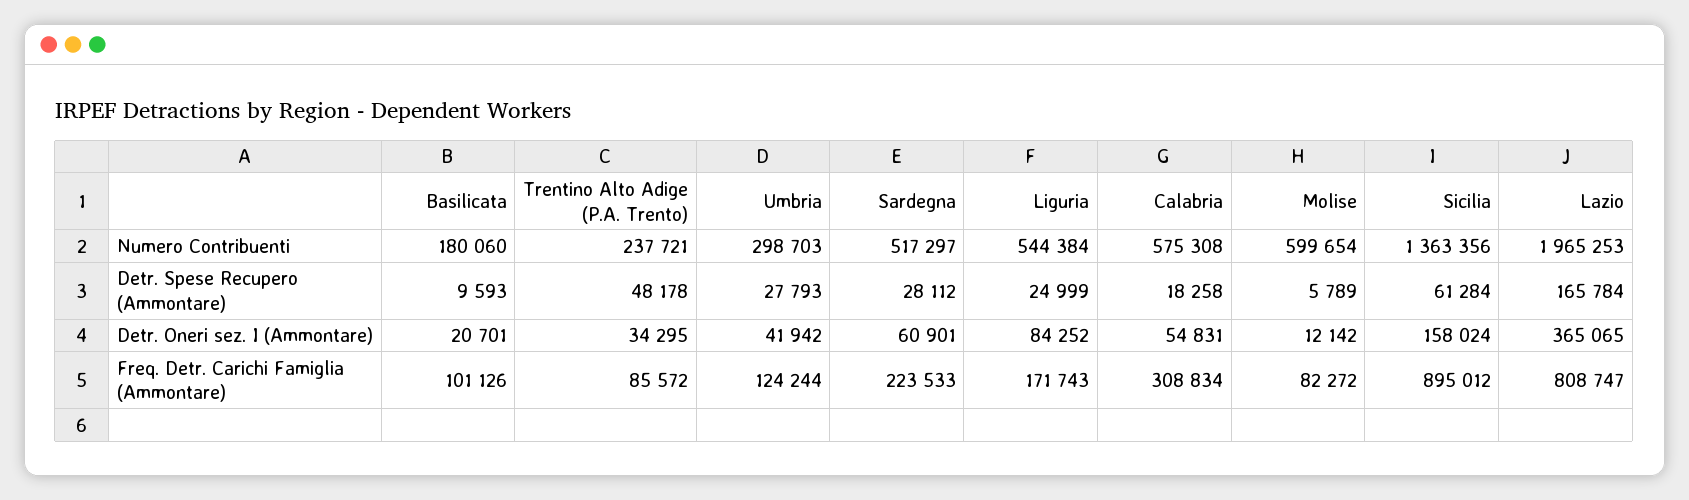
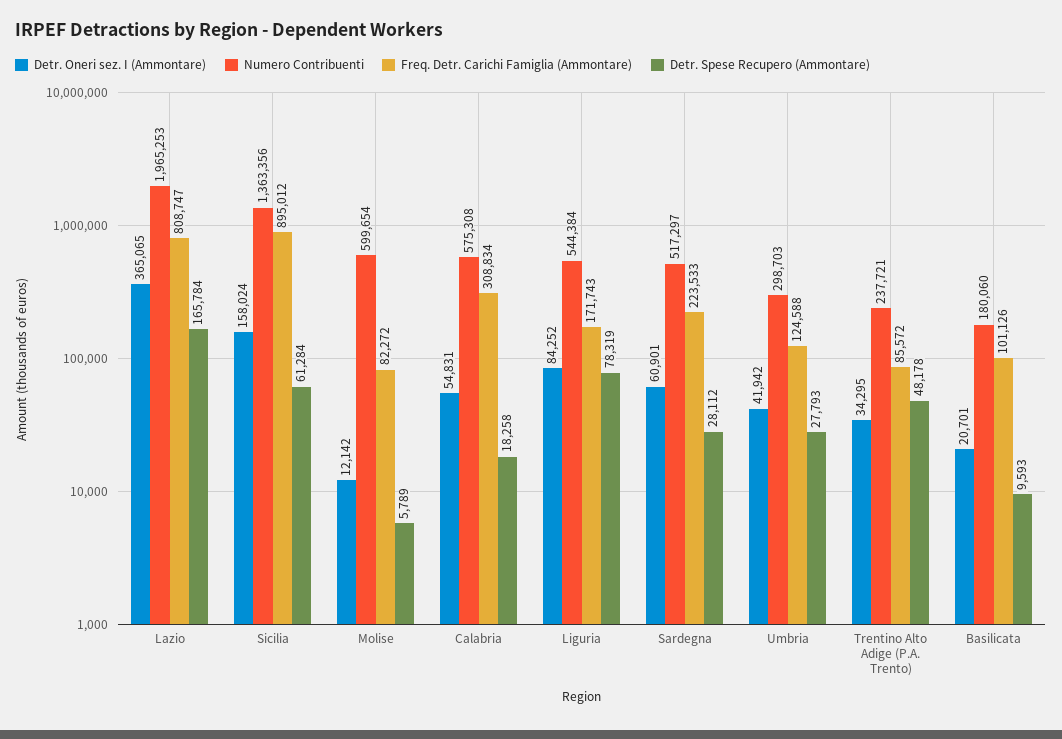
  {
    "Numero Contribuenti": {
      "Basilicata": 180060,
      "Trentino Alto Adige (P.A. Trento)": 237721,
      "Umbria": 298703,
      "Sardegna": 517297,
      "Liguria": 544384,
      "Calabria": 575308,
      "Molise": 599654,
      "Sicilia": 1363356,
      "Lazio": 1965253
    },
    "Detr. Spese Recupero (Ammontare)": {
      "Basilicata": 9593,
      "Trentino Alto Adige (P.A. Trento)": 48178,
      "Umbria": 27793,
      "Sardegna": 28112,
-     "Liguria": 24999,
+     "Liguria": 78319,
      "Calabria": 18258,
      "Molise": 5789,
      "Sicilia": 61284,
      "Lazio": 165784
    },
    "Detr. Oneri sez. I (Ammontare)": {
      "Basilicata": 20701,
      "Trentino Alto Adige (P.A. Trento)": 34295,
      "Umbria": 41942,
      "Sardegna": 60901,
      "Liguria": 84252,
      "Calabria": 54831,
      "Molise": 12142,
      "Sicilia": 158024,
      "Lazio": 365065
    },
    "Freq. Detr. Carichi Famiglia (Ammontare)": {
      "Basilicata": 101126,
      "Trentino Alto Adige (P.A. Trento)": 85572,
-     "Umbria": 124244,
+     "Umbria": 124588,
      "Sardegna": 223533,
      "Liguria": 171743,
      "Calabria": 308834,
      "Molise": 82272,
      "Sicilia": 895012,
      "Lazio": 808747
    }
  }

